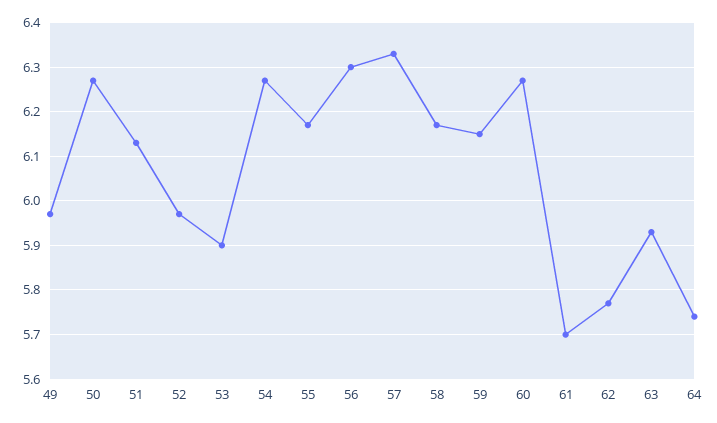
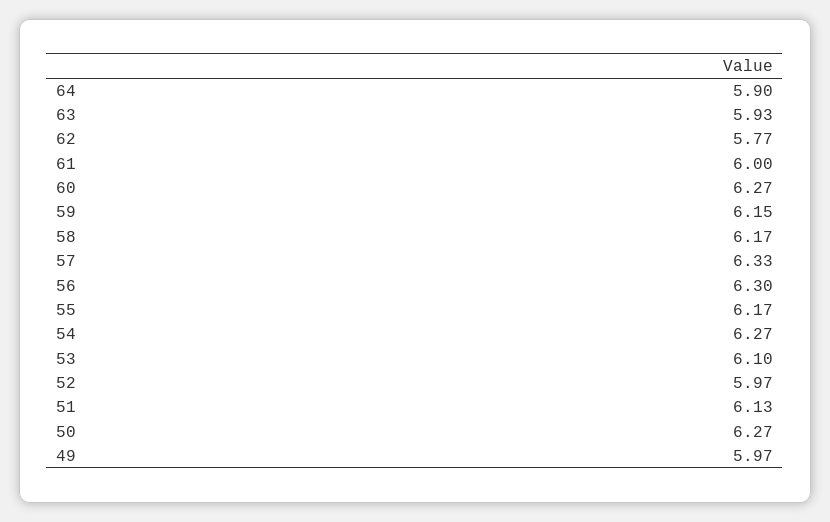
  {
    "49": 5.97,
    "50": 6.27,
    "51": 6.13,
    "52": 5.97,
-   "53": 5.9,
+   "53": 6.1,
    "54": 6.27,
    "55": 6.17,
    "56": 6.3,
    "57": 6.33,
    "58": 6.17,
    "59": 6.15,
    "60": 6.27,
-   "61": 5.7,
+   "61": 6,
    "62": 5.77,
    "63": 5.93,
-   "64": 5.75
+   "64": 5.9
  }

